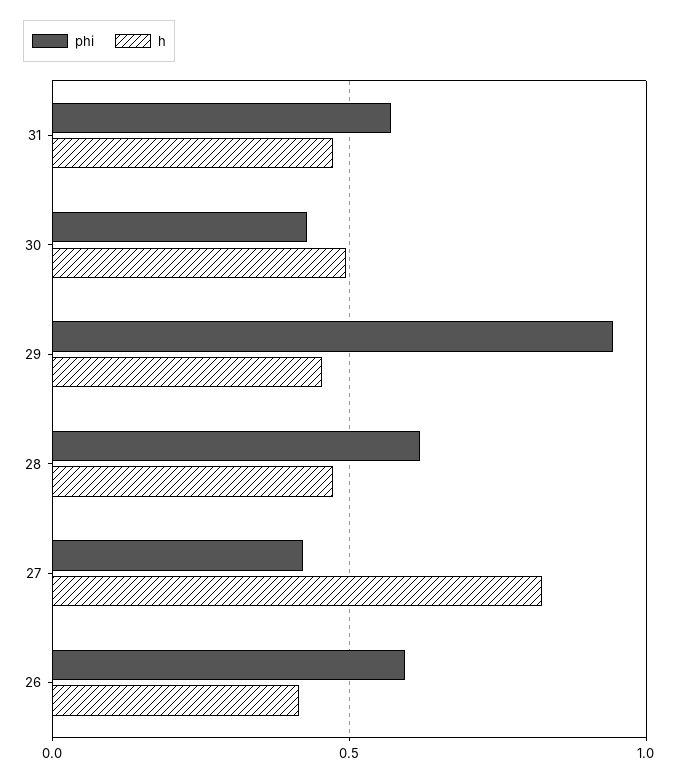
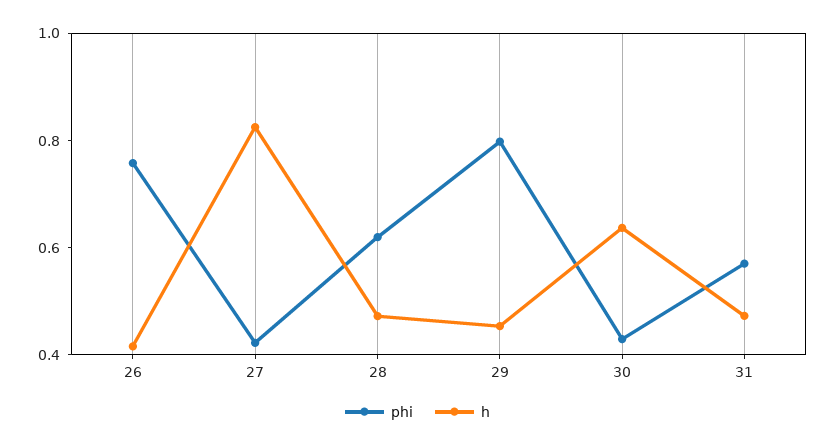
  {
    "phi": {
      "31": 0.55,
      "30": 0.45,
-     "29": 0.95,
+     "29": 0.8,
      "28": 0.6,
      "27": 0.4,
-     "26": 0.6
+     "26": 0.75
    },
    "h": {
      "31": 0.45,
-     "30": 0.5,
+     "30": 0.65,
      "29": 0.45,
      "28": 0.45,
      "27": 0.85,
      "26": 0.4
    }
  }

